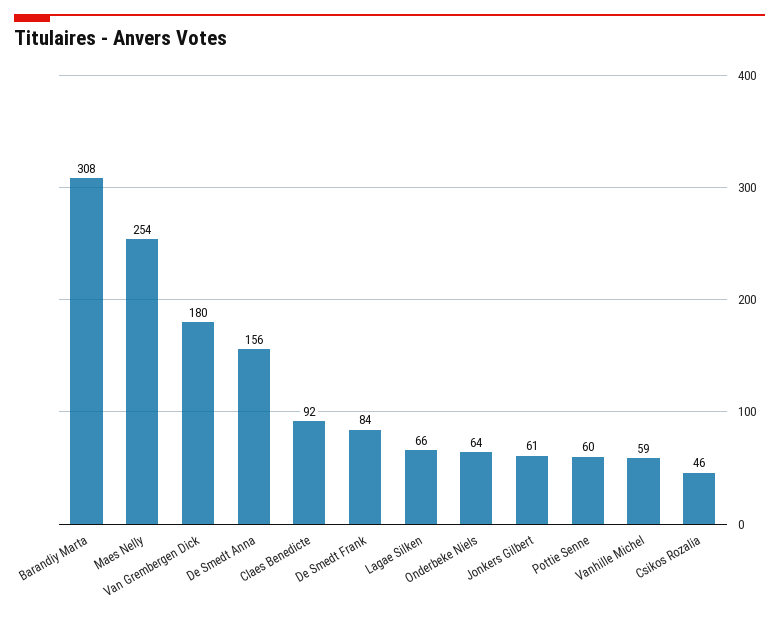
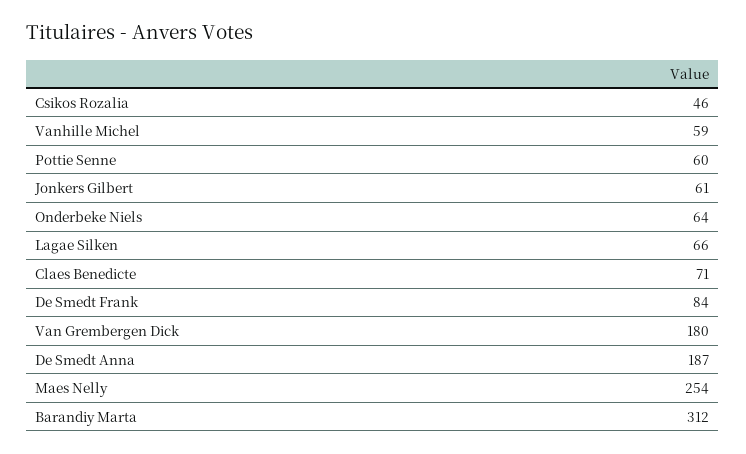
  {
-   "Barandiy Marta": 308,
+   "Barandiy Marta": 312,
    "Maes Nelly": 254,
    "Van Grembergen Dick": 180,
-   "De Smedt Anna": 156,
+   "De Smedt Anna": 187,
-   "Claes Benedicte": 92,
+   "Claes Benedicte": 71,
    "De Smedt Frank": 84,
    "Lagae Silken": 66,
    "Onderbeke Niels": 64,
    "Jonkers Gilbert": 61,
    "Pottie Senne": 60,
    "Vanhille Michel": 59,
    "Csikos Rozalia": 46
  }

